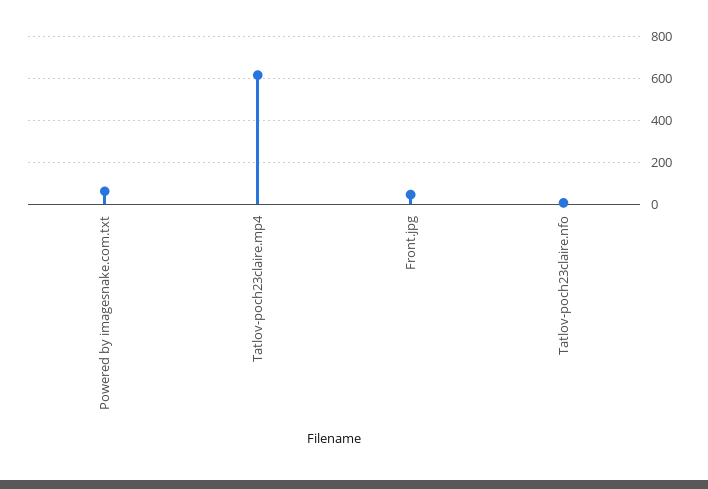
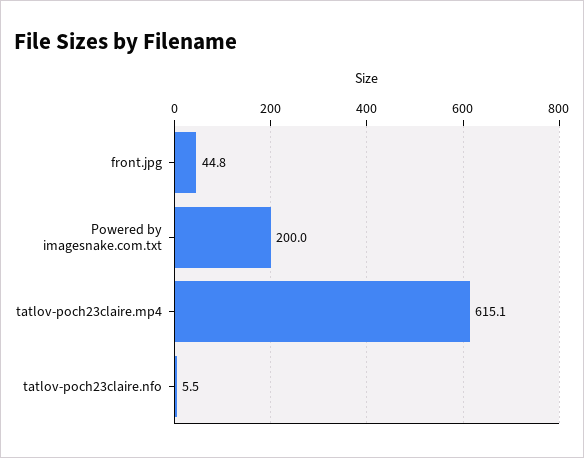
  {
-   "Powered by imagesnake.com.txt": 50,
+   "Powered by imagesnake.com.txt": 200,
    "Tatlov-poch23claire.mp4": 615.1,
    "Front.jpg": 44.8,
    "Tatlov-poch23claire.nfo": 5.5
  }

